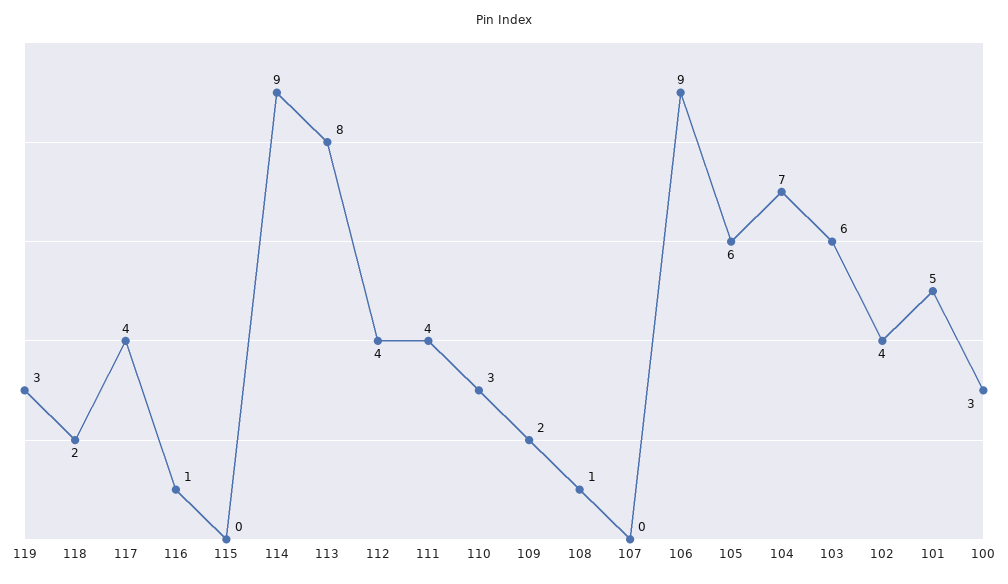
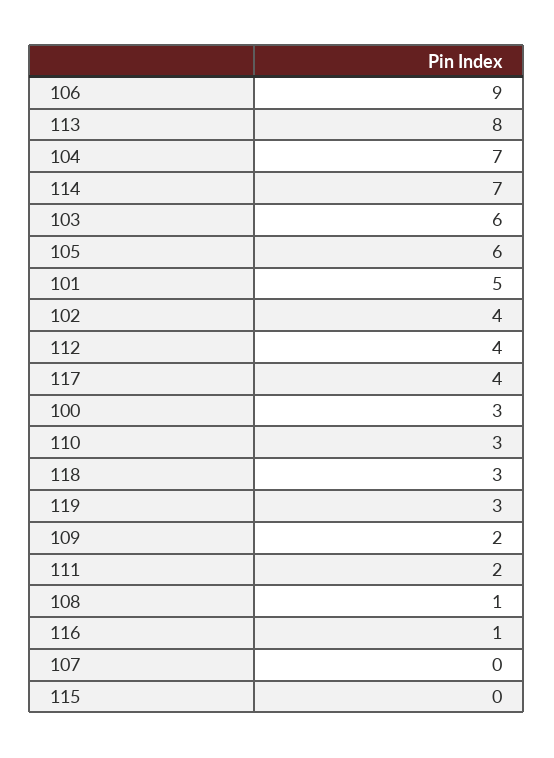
  {
    "119": 3,
-   "118": 2,
+   "118": 3,
    "117": 4,
    "116": 1,
    "115": 0,
-   "114": 9,
+   "114": 7,
    "113": 8,
    "112": 4,
-   "111": 4,
+   "111": 2,
    "110": 3,
    "109": 2,
    "108": 1,
    "107": 0,
    "106": 9,
    "105": 6,
    "104": 7,
    "103": 6,
    "102": 4,
    "101": 5,
    "100": 3
  }

